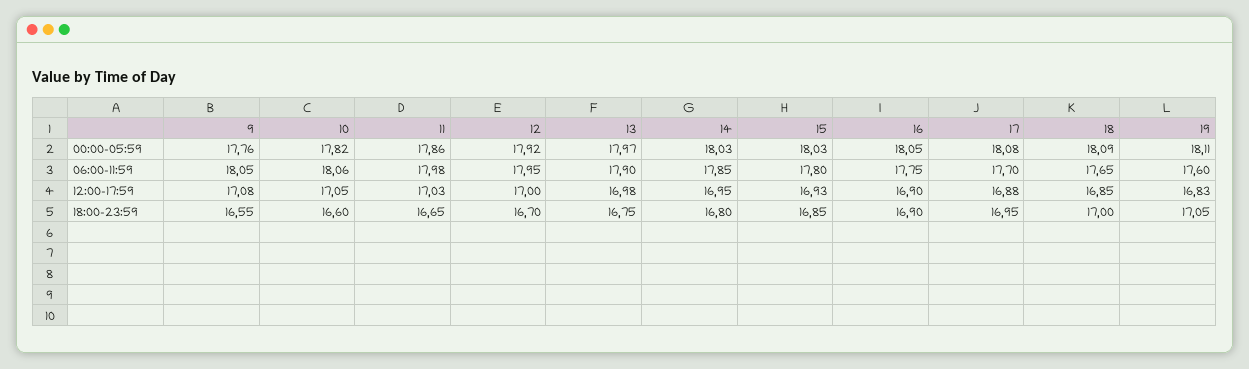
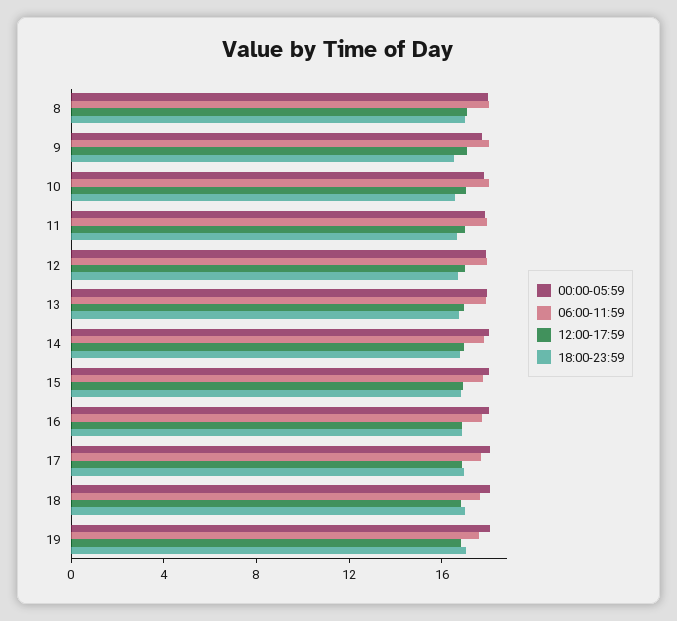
  {
    "00:00-05:59": {
      "9": 17.76,
      "10": 17.82,
      "11": 17.86,
      "12": 17.92,
      "13": 17.97,
      "14": 18.03,
      "15": 18.03,
      "16": 18.05,
      "17": 18.08,
      "18": 18.09,
-     "19": 18.11
+     "19": 18.11,
+     "8": 18
    },
    "06:00-11:59": {
      "9": 18.05,
      "10": 18.06,
      "11": 17.98,
      "12": 17.95,
      "13": 17.9,
      "14": 17.85,
      "15": 17.8,
      "16": 17.75,
      "17": 17.7,
      "18": 17.65,
-     "19": 17.6
+     "19": 17.6,
+     "8": 18
    },
    "12:00-17:59": {
      "9": 17.08,
      "10": 17.05,
      "11": 17.03,
      "12": 17,
      "13": 16.98,
      "14": 16.95,
      "15": 16.93,
      "16": 16.9,
      "17": 16.88,
      "18": 16.85,
-     "19": 16.83
+     "19": 16.83,
+     "8": 17
    },
    "18:00-23:59": {
      "9": 16.55,
      "10": 16.6,
      "11": 16.65,
      "12": 16.7,
      "13": 16.75,
      "14": 16.8,
      "15": 16.85,
      "16": 16.9,
      "17": 16.95,
      "18": 17,
-     "19": 17.05
+     "19": 17.05,
+     "8": 17
    }
  }

